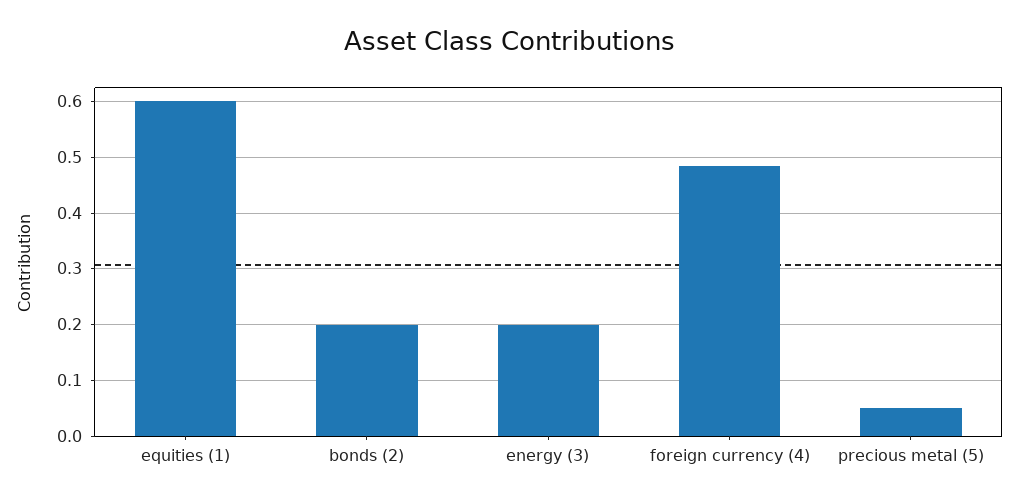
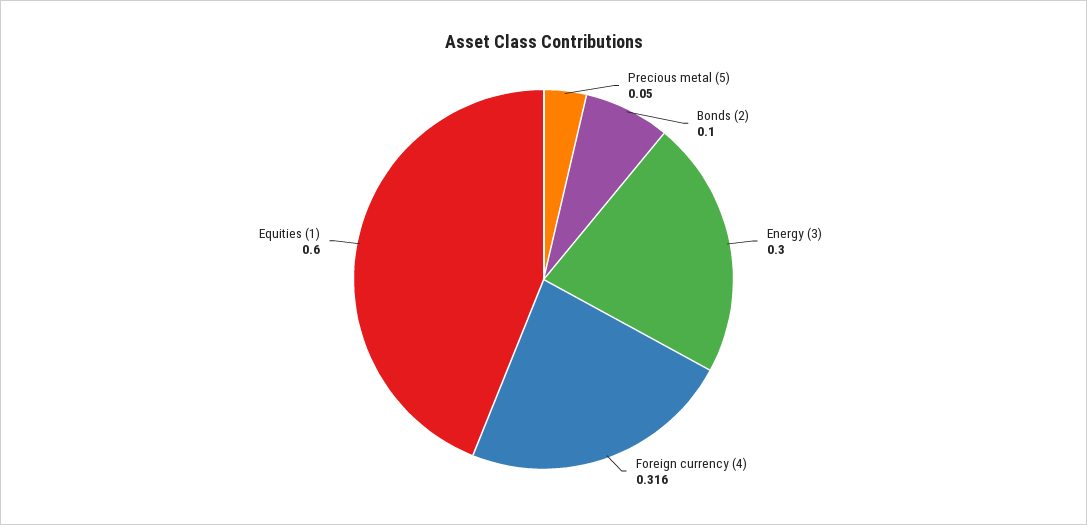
  {
    "equities (1)": 0.6,
-   "bonds (2)": 0.2,
+   "bonds (2)": 0.1,
-   "energy (3)": 0.2,
+   "energy (3)": 0.3,
-   "foreign currency (4)": 0.48,
+   "foreign currency (4)": 0.316,
    "precious metal (5)": 0.05
  }

